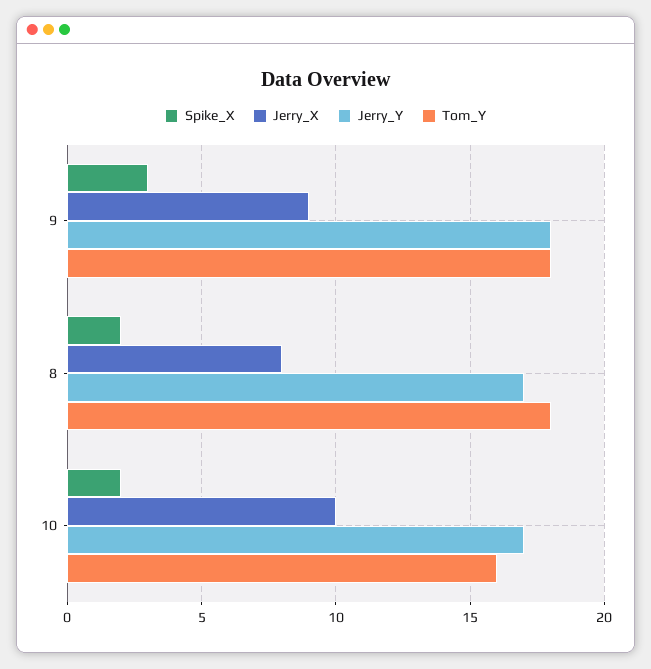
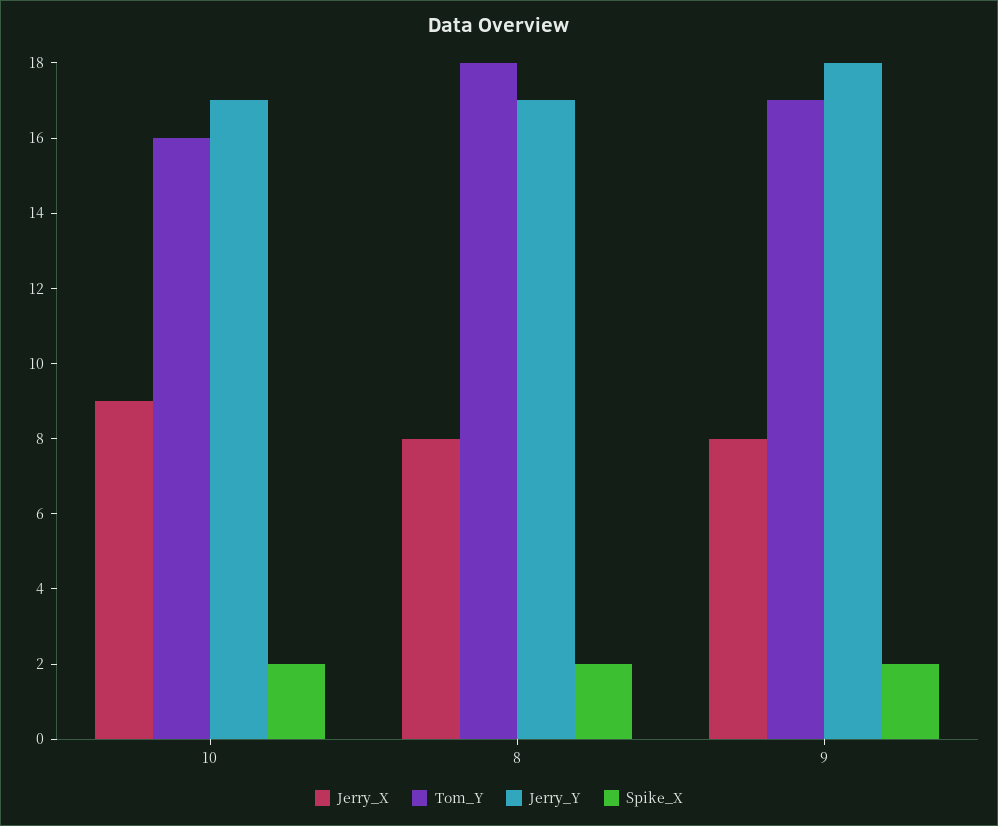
  {
    "Spike_X": {
-     "9": 3,
+     "9": 2,
      "8": 2,
      "10": 2
    },
    "Jerry_X": {
-     "9": 9,
+     "9": 8,
      "8": 8,
-     "10": 10
+     "10": 9
    },
    "Jerry_Y": {
      "9": 18,
      "8": 17,
      "10": 17
    },
    "Tom_Y": {
-     "9": 18,
+     "9": 17,
      "8": 18,
      "10": 16
    }
  }

